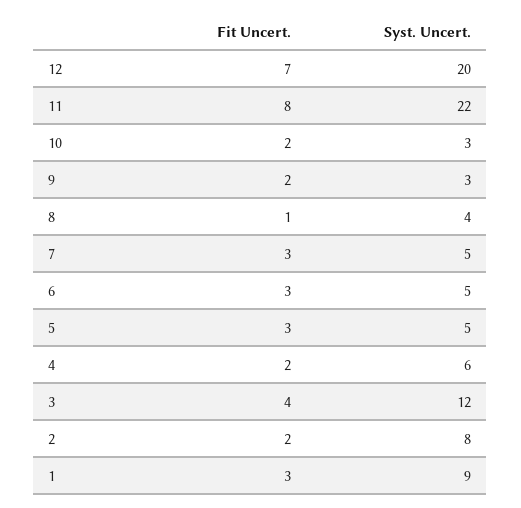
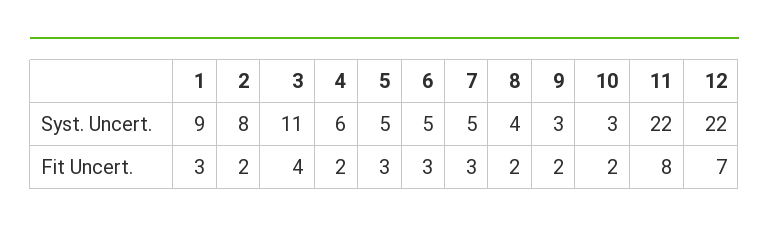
  {
    "Fit Uncert.": {
      "12": 7,
      "11": 8,
      "10": 2,
      "9": 2,
-     "8": 1,
+     "8": 2,
      "7": 3,
      "6": 3,
      "5": 3,
      "4": 2,
      "3": 4,
      "2": 2,
      "1": 3
    },
    "Syst. Uncert.": {
-     "12": 20,
+     "12": 22,
      "11": 22,
      "10": 3,
      "9": 3,
      "8": 4,
      "7": 5,
      "6": 5,
      "5": 5,
      "4": 6,
-     "3": 12,
+     "3": 11,
      "2": 8,
      "1": 9
    }
  }

